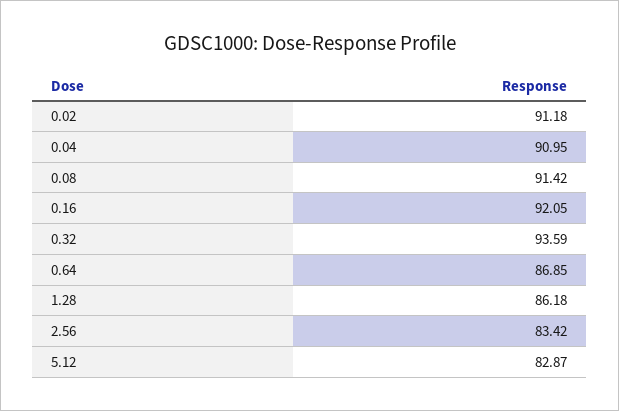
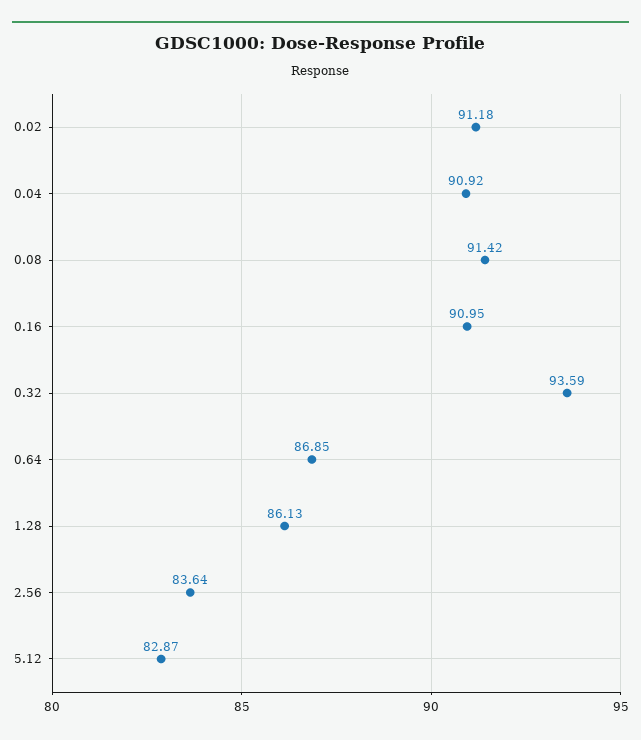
  {
    "0.02": 91.18,
-   "0.04": 90.95,
+   "0.04": 90.92,
    "0.08": 91.42,
-   "0.16": 92.05,
+   "0.16": 90.95,
    "0.32": 93.59,
    "0.64": 86.85,
-   "1.28": 86.18,
+   "1.28": 86.13,
-   "2.56": 83.42,
+   "2.56": 83.64,
    "5.12": 82.87
  }

